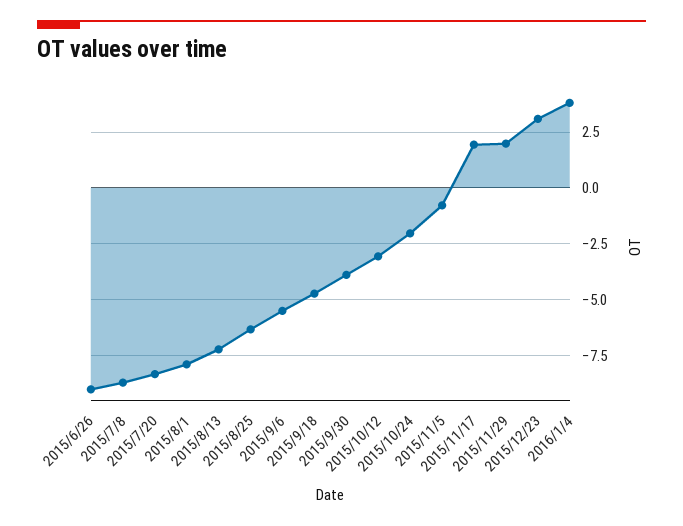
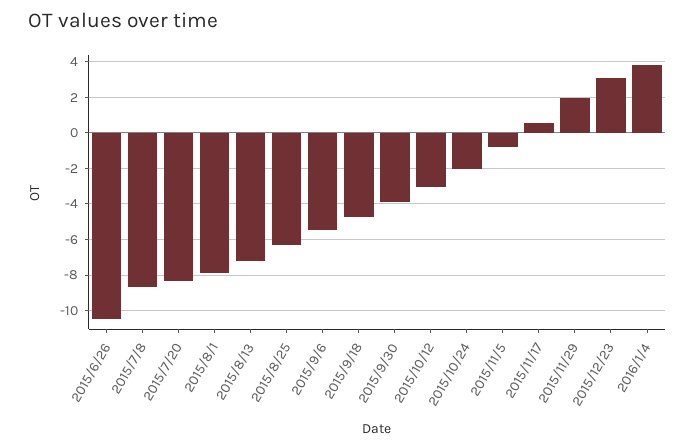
  {
-   "2015/6/26": -9,
+   "2015/6/26": -10.5,
    "2015/7/8": -8.5,
    "2015/7/20": -8.5,
    "2015/8/1": -8,
    "2015/8/13": -7,
    "2015/8/25": -6.5,
    "2015/9/6": -5.5,
    "2015/9/18": -4.5,
    "2015/9/30": -4,
    "2015/10/12": -3,
    "2015/10/24": -2,
    "2015/11/5": -1,
-   "2015/11/17": 2,
+   "2015/11/17": 0.5,
    "2015/11/29": 2,
    "2015/12/23": 3,
    "2016/1/4": 4
  }

